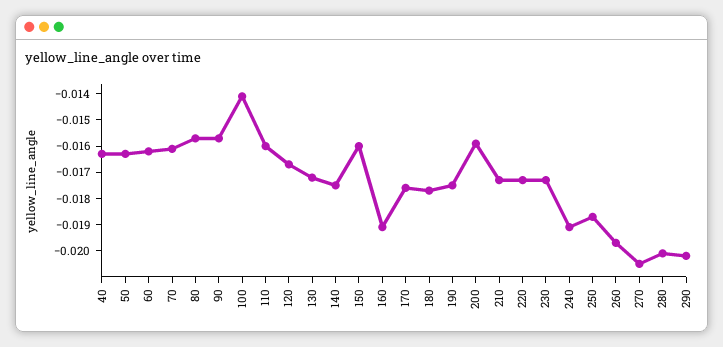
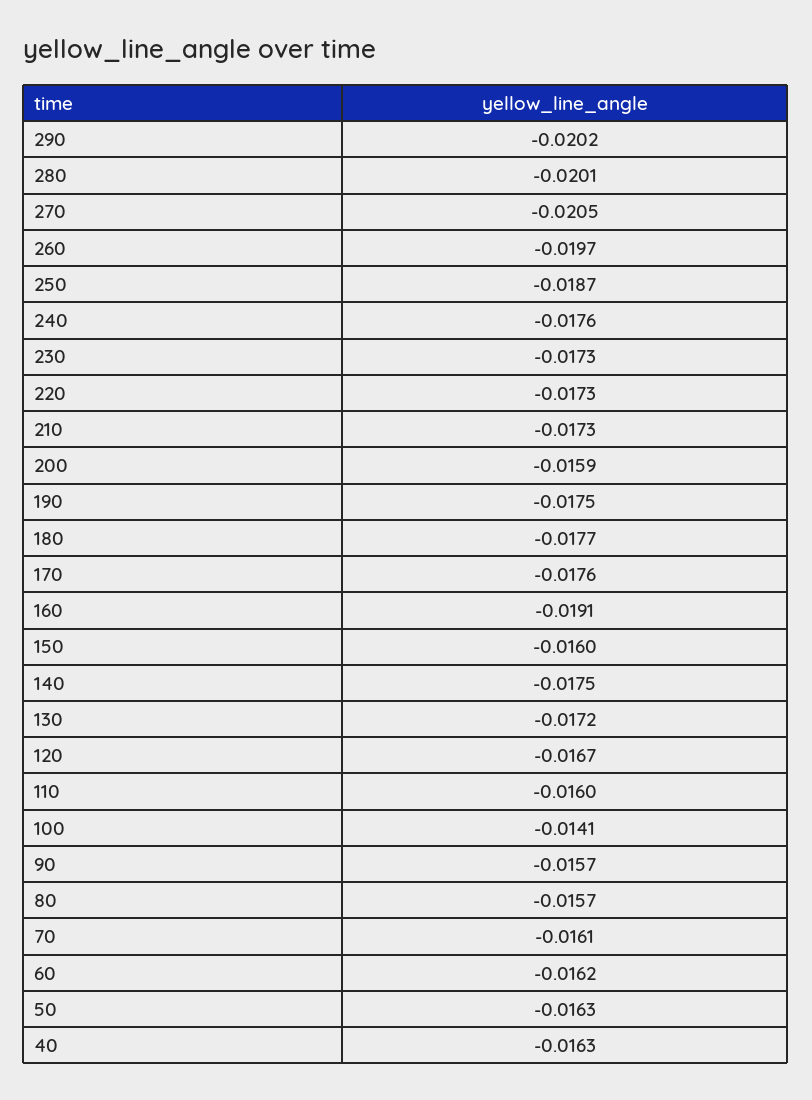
  {
    "40": -0.0163,
    "50": -0.0163,
    "60": -0.0162,
    "70": -0.0161,
    "80": -0.0157,
    "90": -0.0157,
    "100": -0.0141,
    "110": -0.016,
    "120": -0.0167,
    "130": -0.0172,
    "140": -0.0175,
    "150": -0.016,
    "160": -0.0191,
    "170": -0.0176,
    "180": -0.0177,
    "190": -0.0175,
    "200": -0.0159,
    "210": -0.0173,
    "220": -0.0173,
    "230": -0.0173,
-   "240": -0.019,
+   "240": -0.0176,
    "250": -0.0187,
    "260": -0.0197,
    "270": -0.0205,
    "280": -0.0201,
    "290": -0.0202
  }

